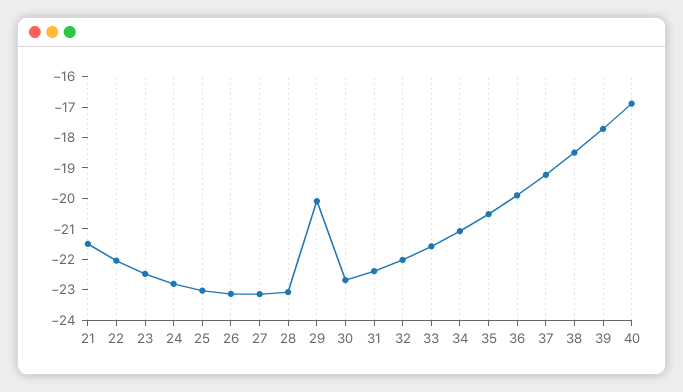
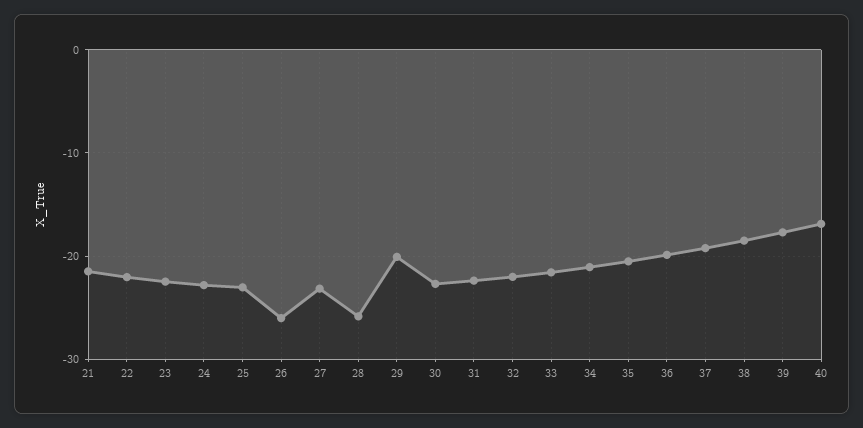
  {
    "21": -21.5,
    "22": -22,
    "23": -22.5,
    "24": -23,
    "25": -23,
-   "26": -23,
+   "26": -26,
    "27": -23,
-   "28": -23,
+   "28": -26,
    "29": -20,
    "30": -22.5,
    "31": -22.5,
    "32": -22,
    "33": -21.5,
    "34": -21,
    "35": -20.5,
    "36": -20,
    "37": -19,
    "38": -18.5,
    "39": -17.5,
    "40": -17
  }

